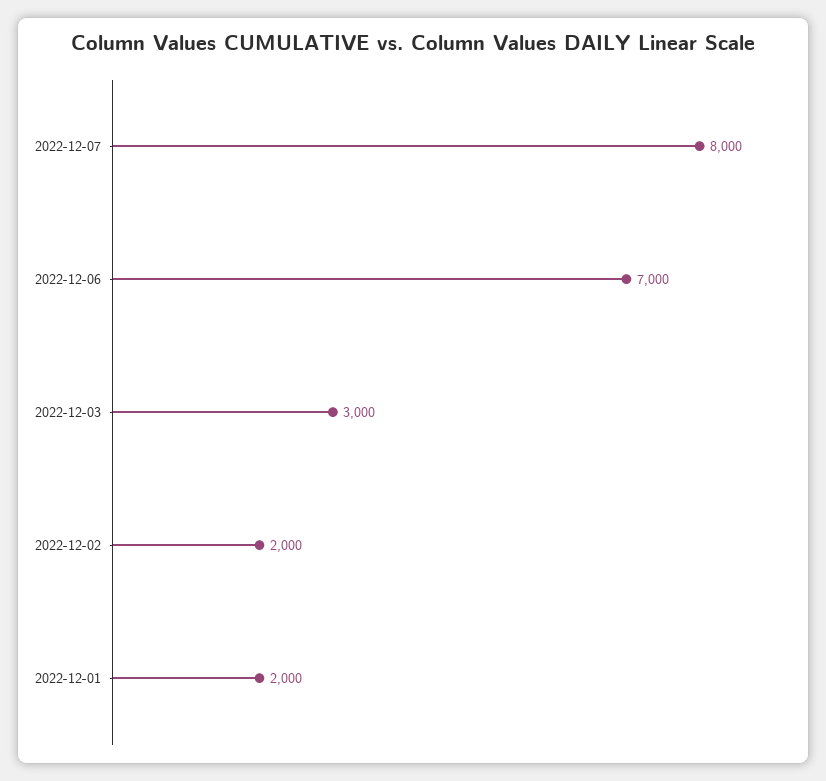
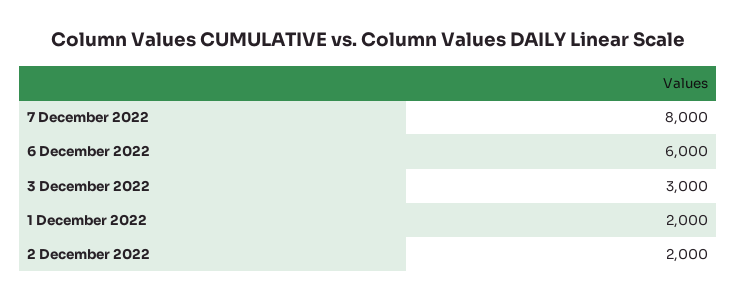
  {
    "2022-12-07": 8000,
-   "2022-12-06": 7000,
+   "2022-12-06": 6000,
    "2022-12-03": 3000,
    "2022-12-02": 2000,
    "2022-12-01": 2000
  }

